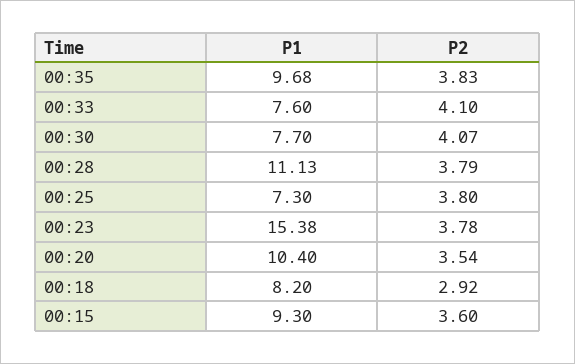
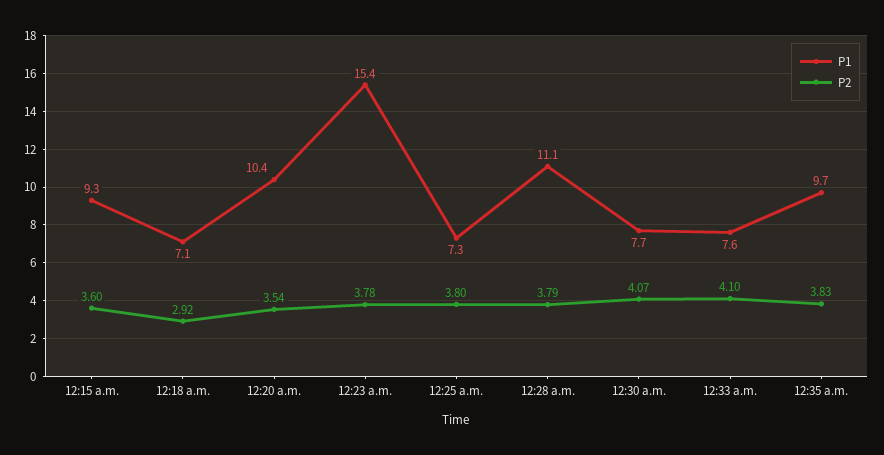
  {
    "P1": {
      "00:35": 9.68,
      "00:33": 7.6,
      "00:30": 7.7,
      "00:28": 11.13,
      "00:25": 7.3,
      "00:23": 15.38,
      "00:20": 10.4,
-     "00:18": 8.2,
+     "00:18": 7.1,
      "00:15": 9.3
    },
    "P2": {
      "00:35": 3.83,
      "00:33": 4.1,
      "00:30": 4.07,
      "00:28": 3.79,
      "00:25": 3.8,
      "00:23": 3.78,
      "00:20": 3.54,
      "00:18": 2.92,
      "00:15": 3.6
    }
  }

